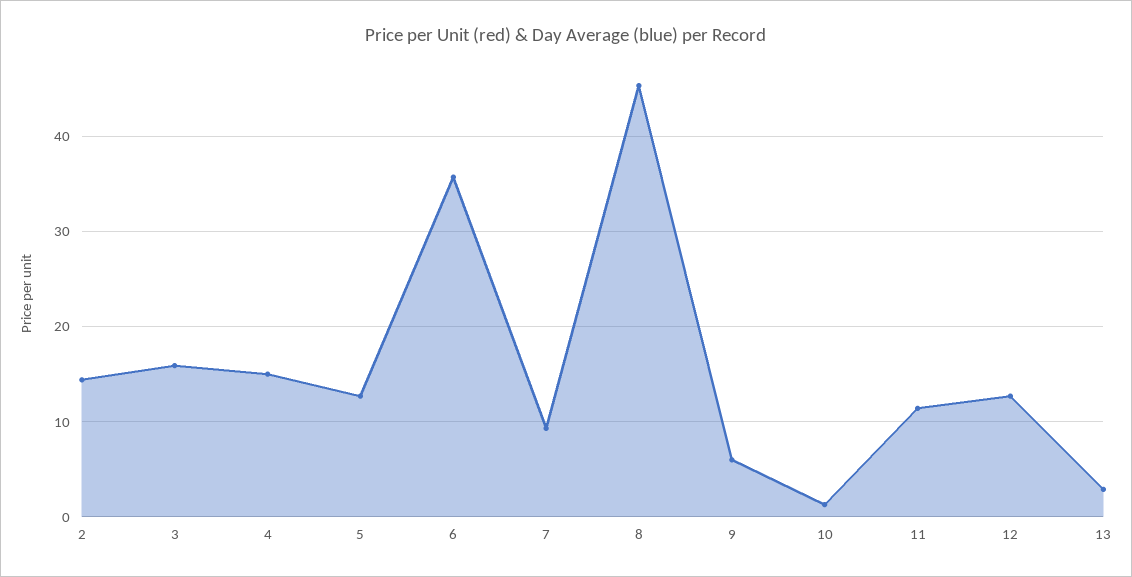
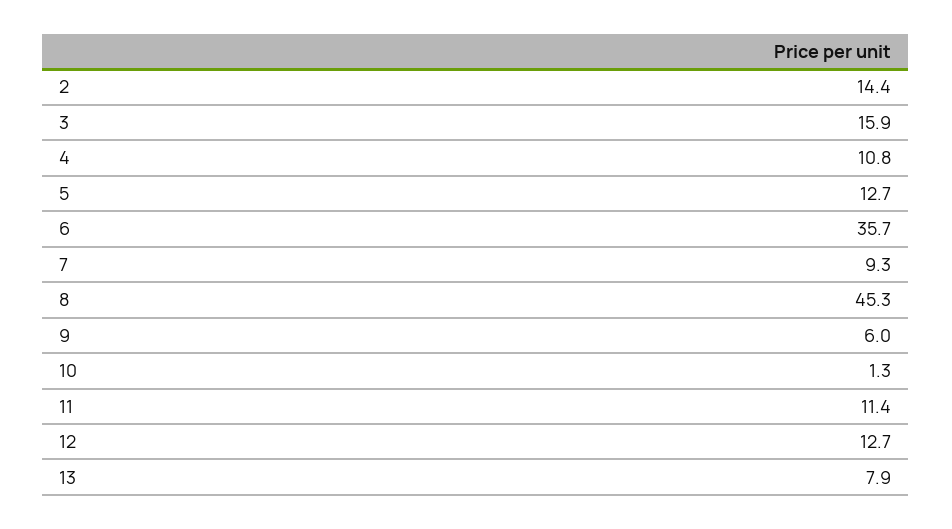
  {
    "2": 14.4,
    "3": 15.9,
-   "4": 15,
+   "4": 10.8,
    "5": 12.7,
    "6": 35.7,
    "7": 9.3,
    "8": 45.3,
    "9": 6,
    "10": 1.3,
    "11": 11.4,
    "12": 12.7,
-   "13": 3
+   "13": 7.9
  }

